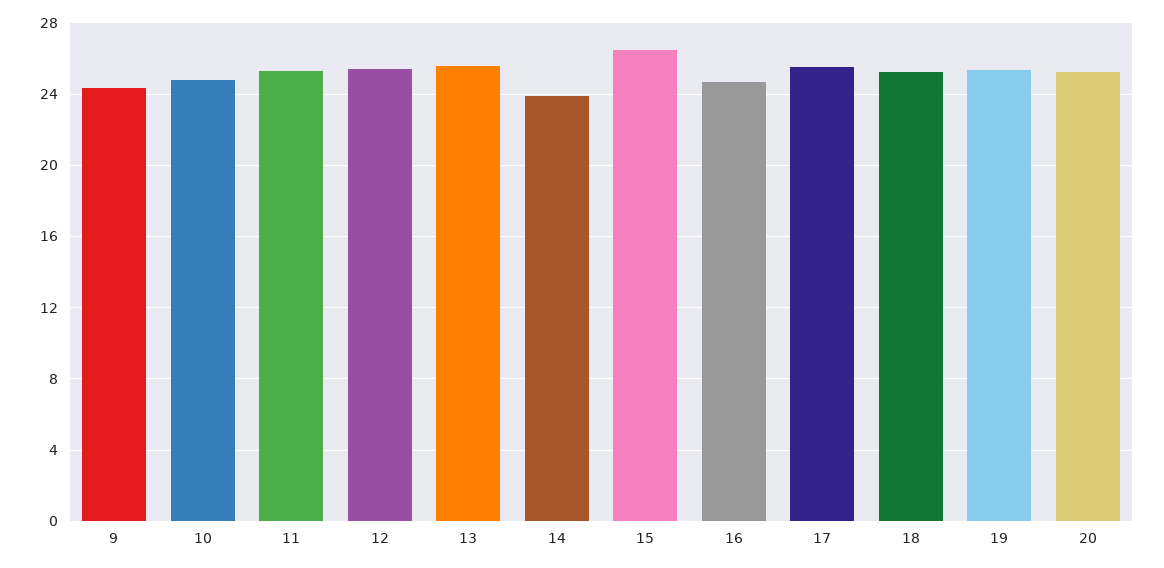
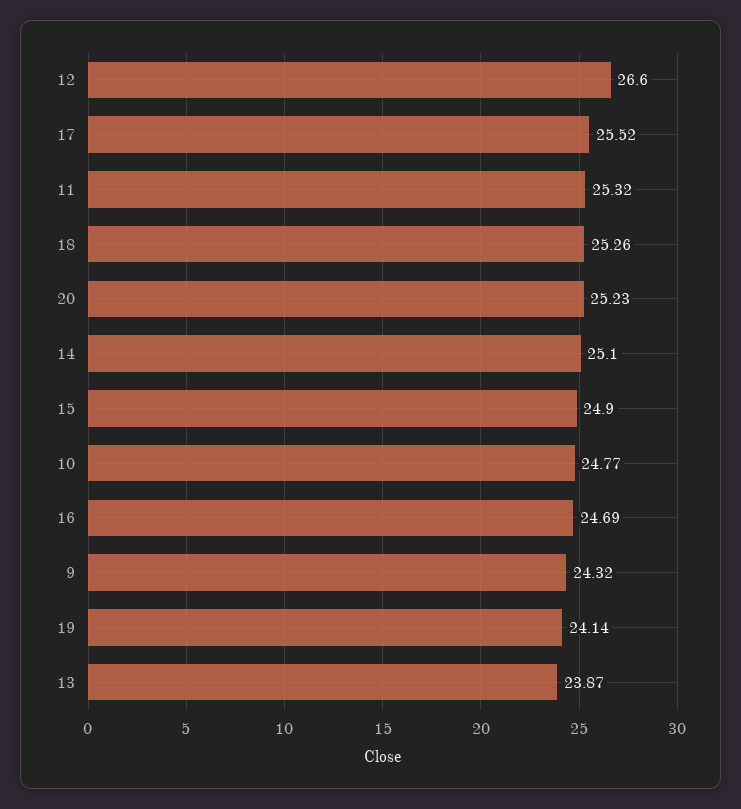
  {
    "9": 24.32,
    "10": 24.77,
    "11": 25.32,
-   "12": 25.5,
+   "12": 26.6,
-   "13": 25.5,
+   "13": 23.87,
-   "14": 24,
+   "14": 25.1,
-   "15": 26.5,
+   "15": 24.9,
    "16": 24.69,
    "17": 25.52,
    "18": 25.26,
-   "19": 25.5,
+   "19": 24.14,
    "20": 25.23
  }

